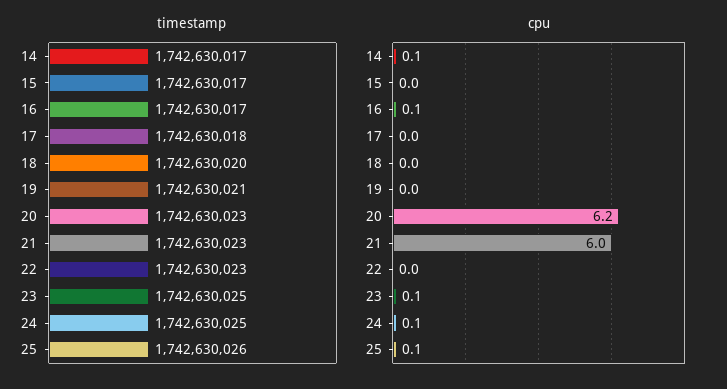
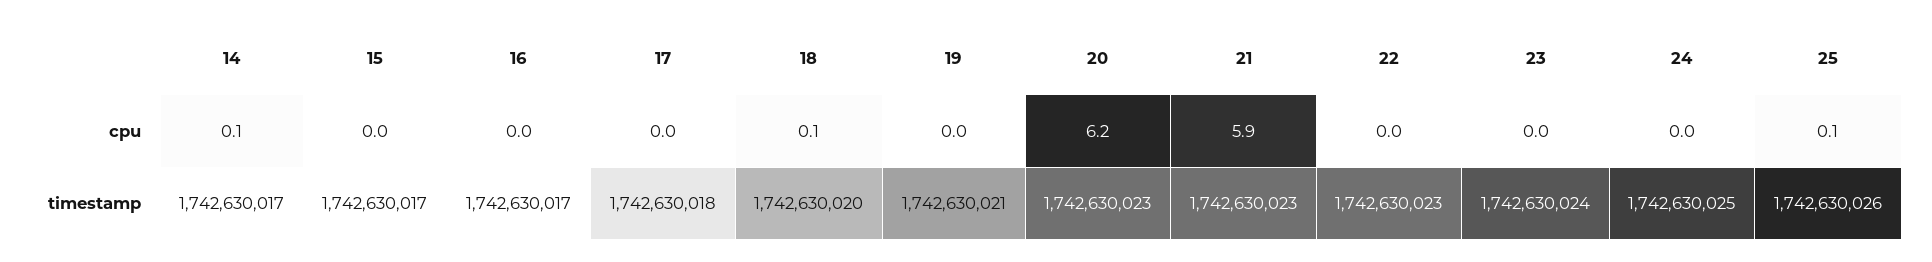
  {
    "timestamp": {
      "14": 1742630017,
      "15": 1742630017,
      "16": 1742630017,
      "17": 1742630018,
      "18": 1742630020,
      "19": 1742630021,
      "20": 1742630023,
      "21": 1742630023,
      "22": 1742630023,
-     "23": 1742630025,
+     "23": 1742630024,
      "24": 1742630025,
      "25": 1742630026
    },
    "cpu": {
      "14": 0.1,
      "15": 0,
-     "16": 0.1,
+     "16": 0,
      "17": 0,
-     "18": 0,
+     "18": 0.1,
      "19": 0,
      "20": 6.2,
-     "21": 6,
+     "21": 5.9,
      "22": 0,
-     "23": 0.1,
+     "23": 0,
-     "24": 0.1,
+     "24": 0,
      "25": 0.1
    }
  }

